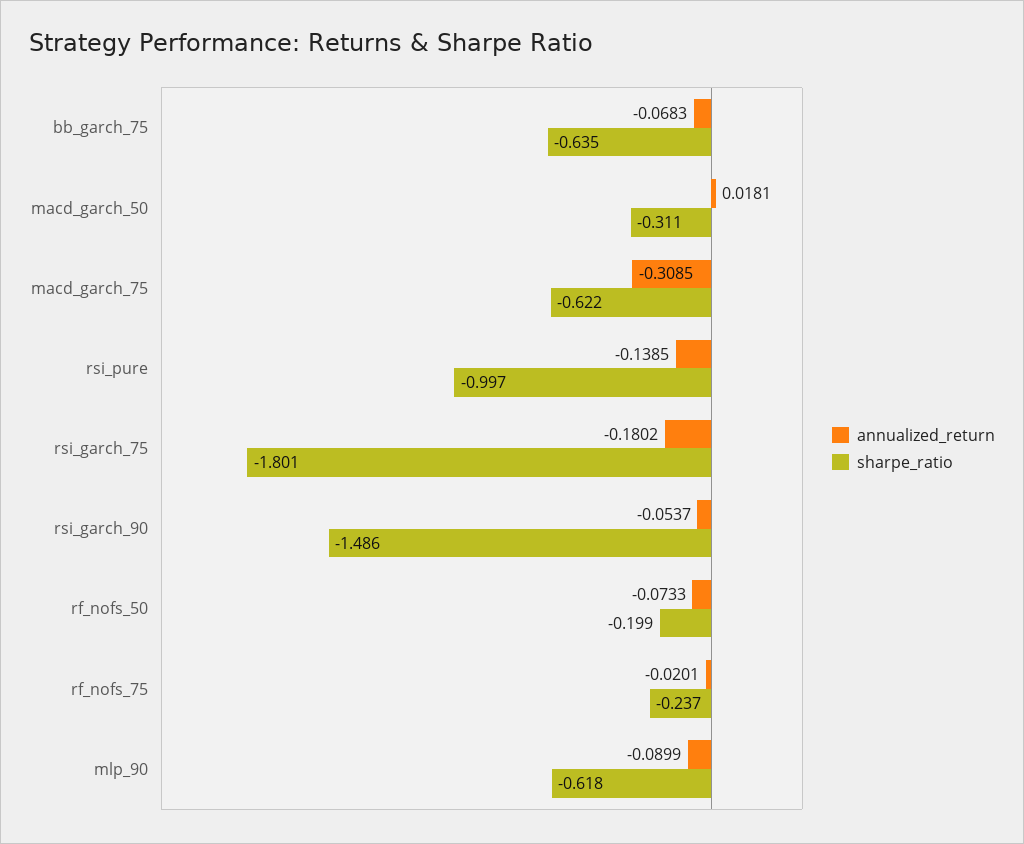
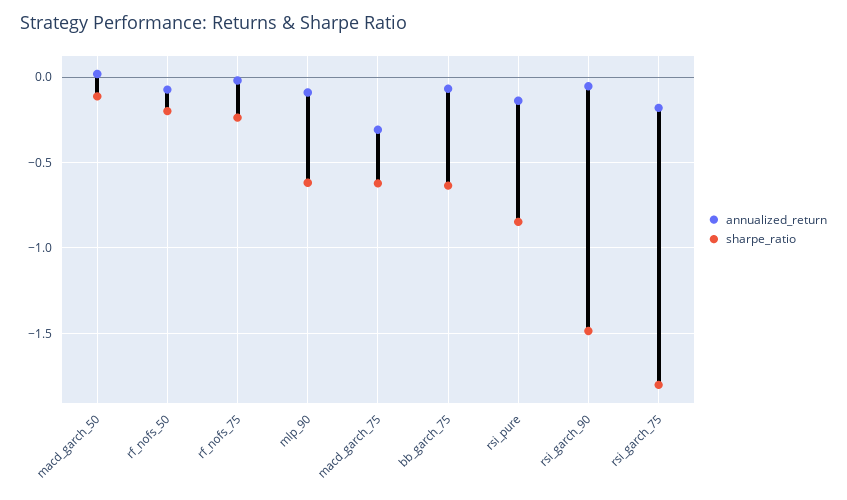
  {
    "annualized_return": {
      "bb_garch_75": -0.0683,
      "macd_garch_50": 0.0181,
      "macd_garch_75": -0.3085,
      "rsi_pure": -0.1385,
      "rsi_garch_75": -0.1802,
      "rsi_garch_90": -0.0537,
      "rf_nofs_50": -0.0733,
      "rf_nofs_75": -0.0201,
      "mlp_90": -0.0899
    },
    "sharpe_ratio": {
      "bb_garch_75": -0.635,
-     "macd_garch_50": -0.311,
+     "macd_garch_50": -0.1,
      "macd_garch_75": -0.622,
-     "rsi_pure": -0.997,
+     "rsi_pure": -0.85,
      "rsi_garch_75": -1.801,
      "rsi_garch_90": -1.486,
      "rf_nofs_50": -0.199,
      "rf_nofs_75": -0.237,
      "mlp_90": -0.618
    }
  }

